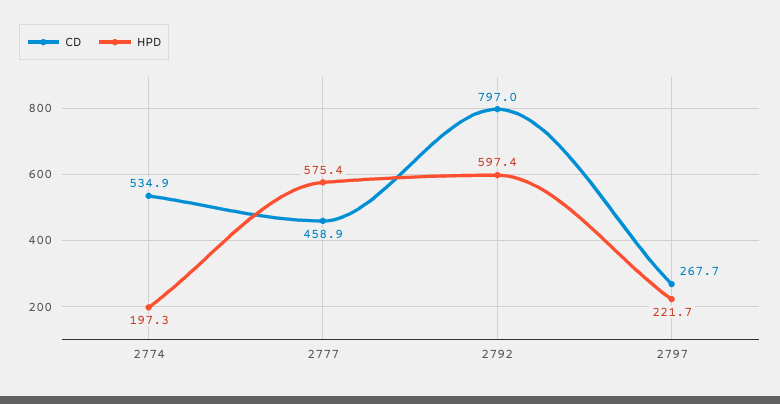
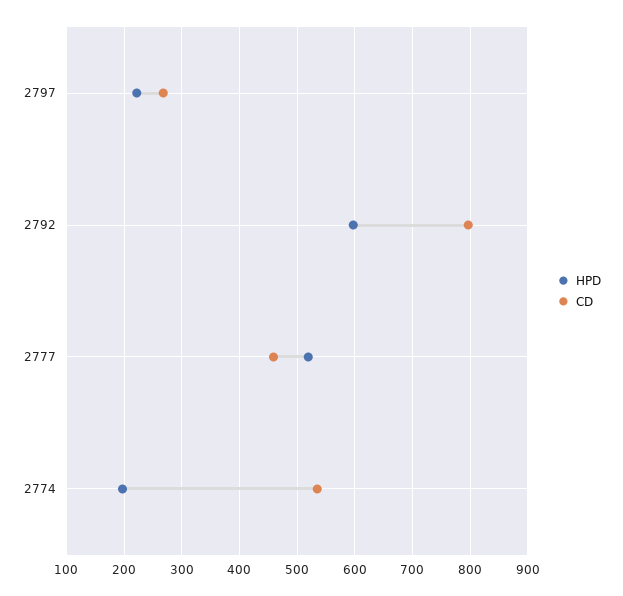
  {
    "CD": {
      "2774": 534.9,
      "2777": 458.9,
      "2792": 797,
      "2797": 267.7
    },
    "HPD": {
      "2774": 197.3,
-     "2777": 575.4,
+     "2777": 520,
      "2792": 597.4,
      "2797": 221.7
    }
  }

